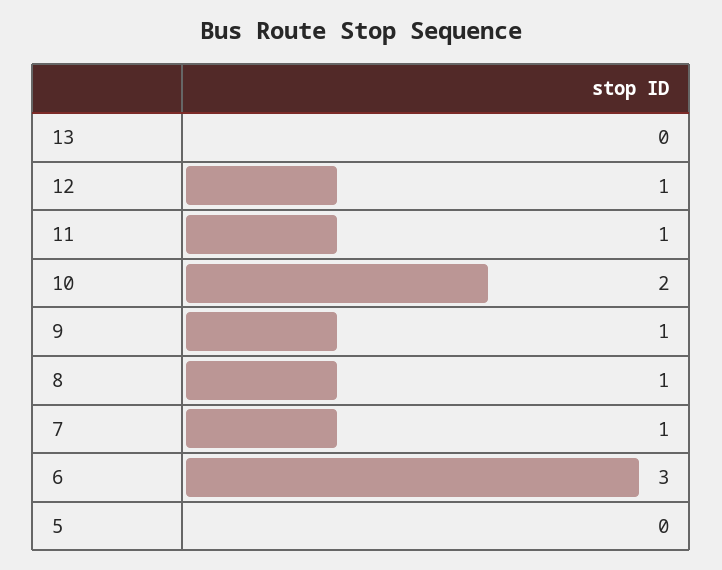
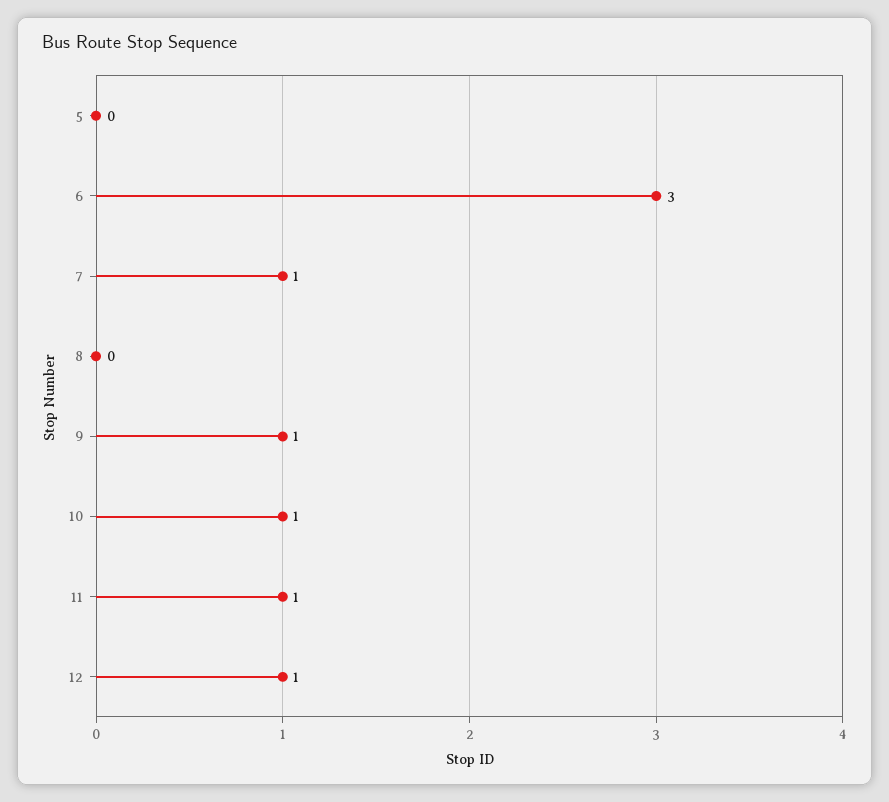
  {
-   "13": 0,
    "12": 1,
    "11": 1,
-   "10": 2,
+   "10": 1,
    "9": 1,
-   "8": 1,
+   "8": 0,
    "7": 1,
    "6": 3,
    "5": 0
  }

